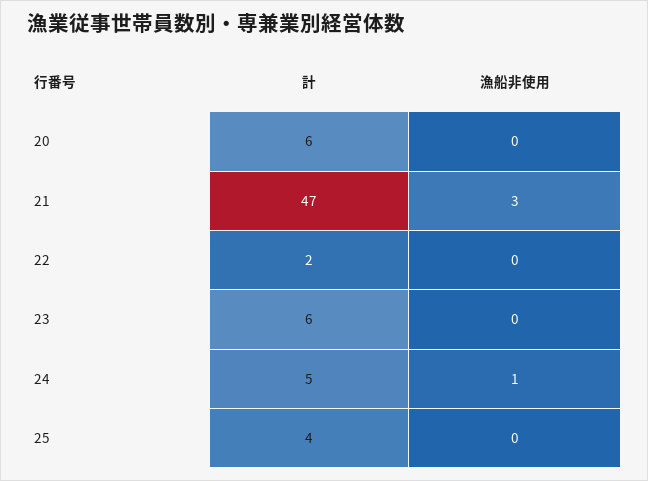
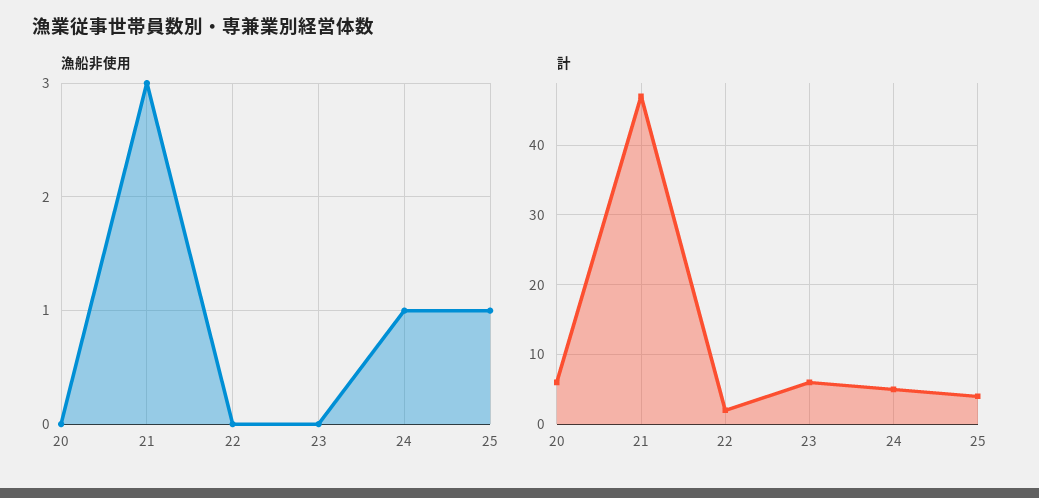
  {
    "計": {
      "20": 6,
      "21": 47,
      "22": 2,
      "23": 6,
      "24": 5,
      "25": 4
    },
    "漁船非使用": {
      "20": 0,
      "21": 3,
      "22": 0,
      "23": 0,
      "24": 1,
-     "25": 0
+     "25": 1
    }
  }

